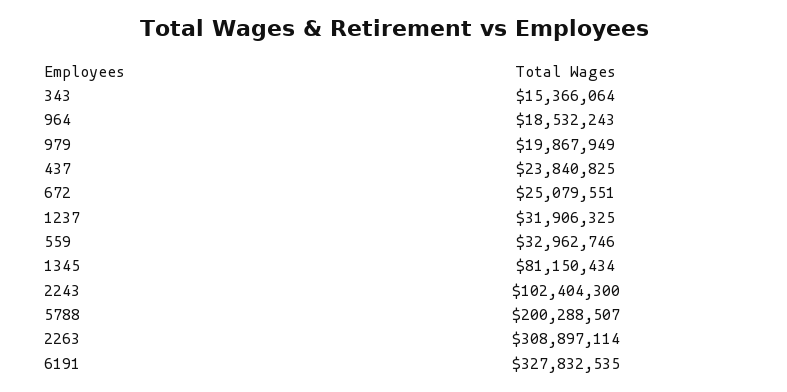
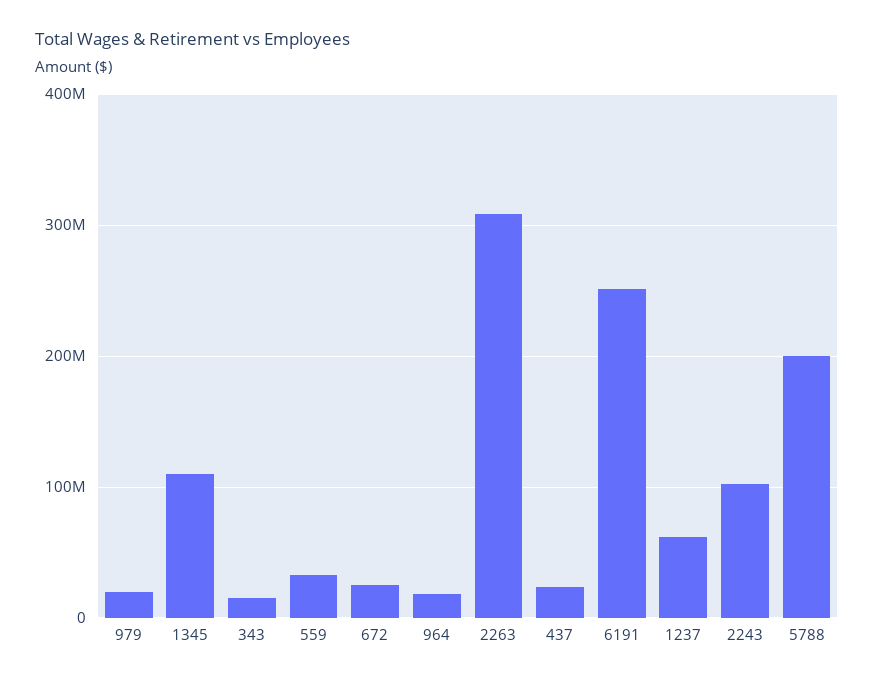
  {
    "343": 15366064,
    "964": 18532243,
    "979": 19867949,
    "437": 23840825,
    "672": 25079551,
-   "1237": 31906325,
+   "1237": 60000000,
    "559": 32962746,
-   "1345": 81150434,
+   "1345": 110000000,
    "2243": 102404300,
    "5788": 200288507,
    "2263": 308897114,
-   "6191": 327832535
+   "6191": 250000000
  }

